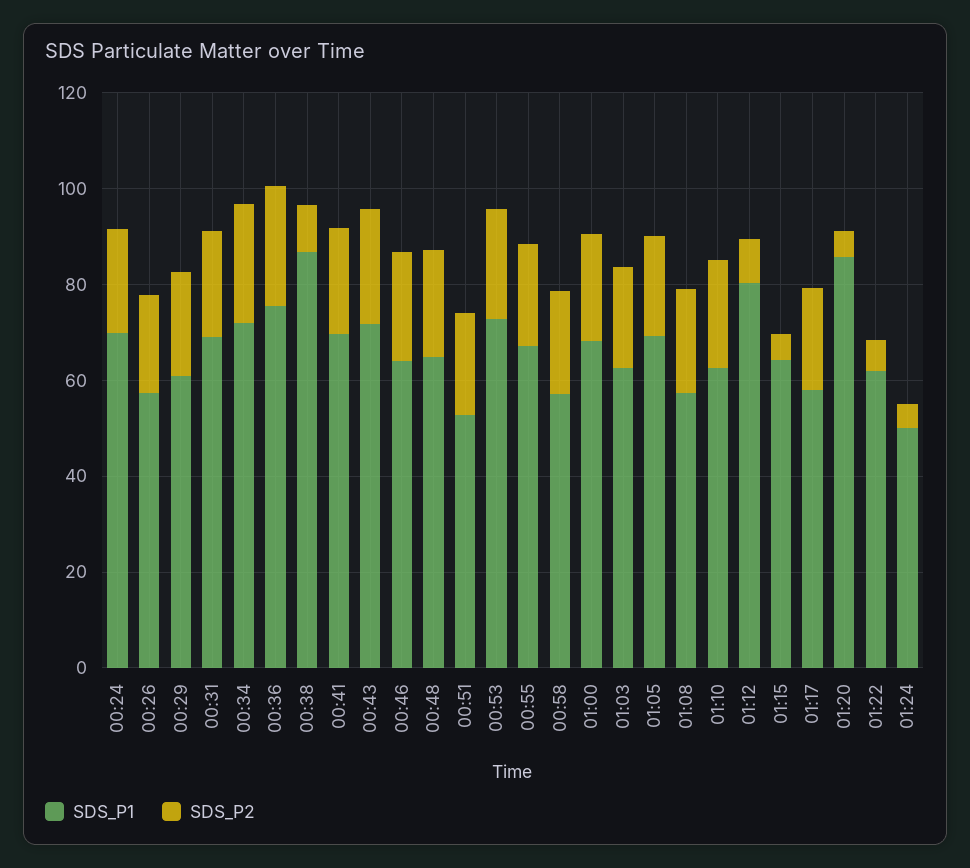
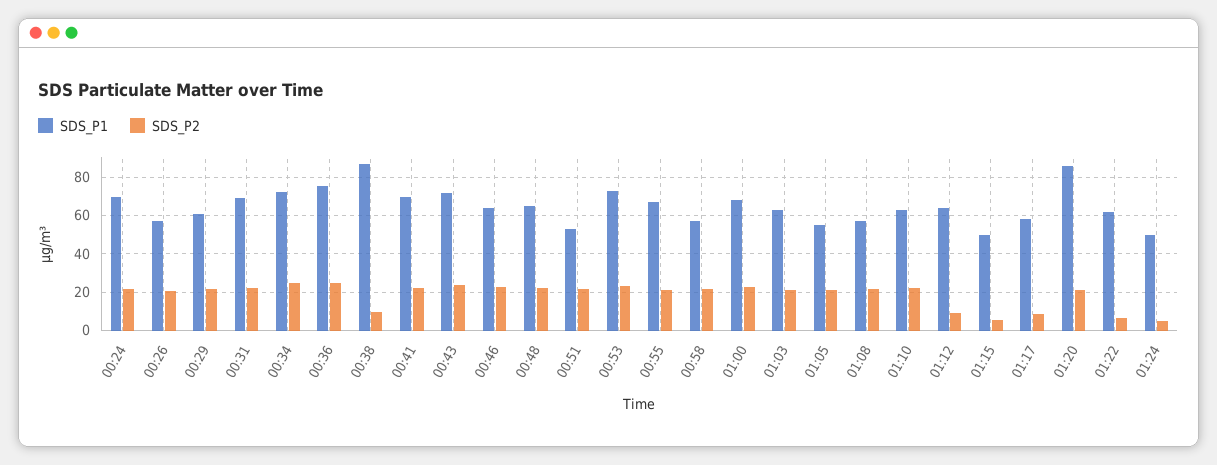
  {
    "SDS_P1": {
      "00:24": 70,
      "00:26": 55,
      "00:29": 60,
      "00:31": 70,
      "00:34": 70,
      "00:36": 75,
      "00:38": 85,
      "00:41": 70,
      "00:43": 70,
      "00:46": 65,
      "00:48": 65,
      "00:51": 55,
      "00:53": 75,
      "00:55": 65,
      "00:58": 55,
      "01:00": 70,
      "01:03": 65,
-     "01:05": 70,
+     "01:05": 55,
      "01:08": 55,
      "01:10": 65,
-     "01:12": 80,
+     "01:12": 65,
-     "01:15": 65,
+     "01:15": 50,
      "01:17": 60,
      "01:20": 85,
      "01:22": 60,
      "01:24": 50
    },
    "SDS_P2": {
      "00:24": 20,
      "00:26": 20,
      "00:29": 20,
      "00:31": 20,
      "00:34": 25,
      "00:36": 25,
      "00:38": 10,
      "00:41": 20,
      "00:43": 25,
      "00:46": 25,
      "00:48": 20,
      "00:51": 20,
      "00:53": 25,
      "00:55": 20,
      "00:58": 20,
      "01:00": 20,
      "01:03": 20,
      "01:05": 20,
      "01:08": 20,
      "01:10": 20,
      "01:12": 10,
      "01:15": 5,
-     "01:17": 20,
+     "01:17": 10,
-     "01:20": 5,
+     "01:20": 20,
      "01:22": 5,
      "01:24": 5
    }
  }

